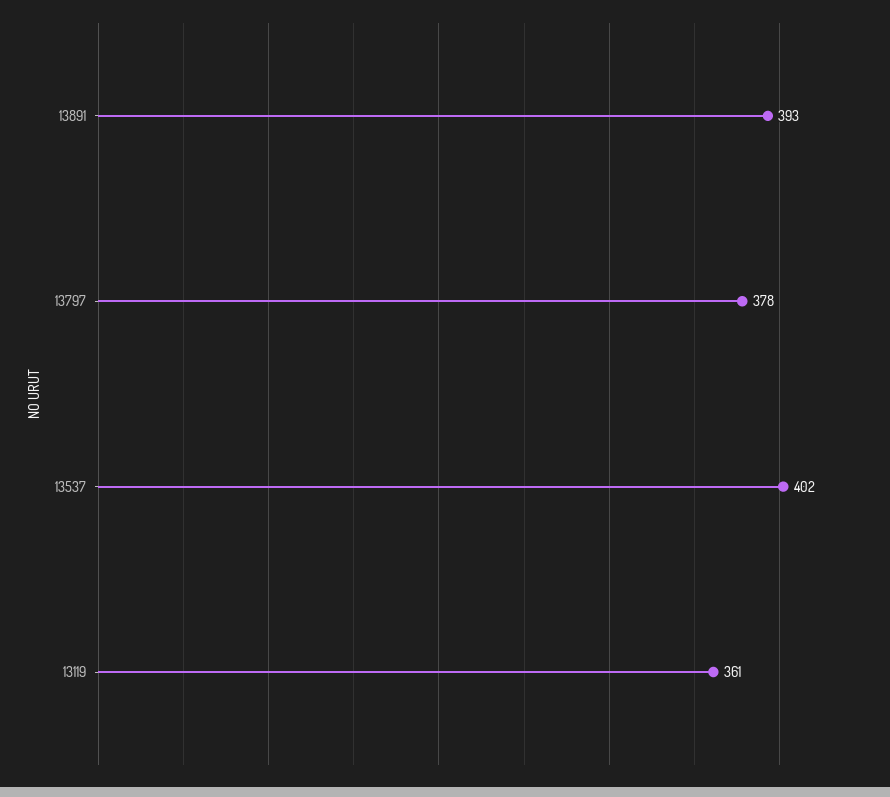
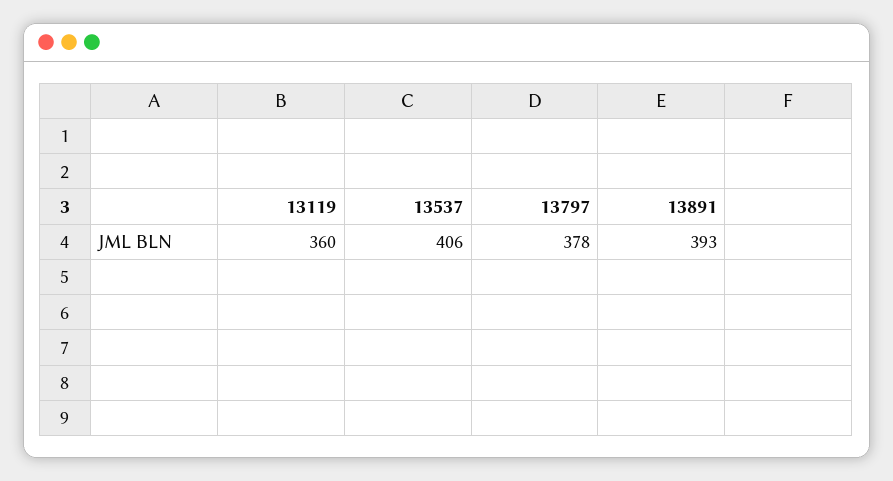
  {
    "13891": 393,
    "13797": 378,
-   "13537": 402,
+   "13537": 406,
-   "13119": 361
+   "13119": 360
  }

